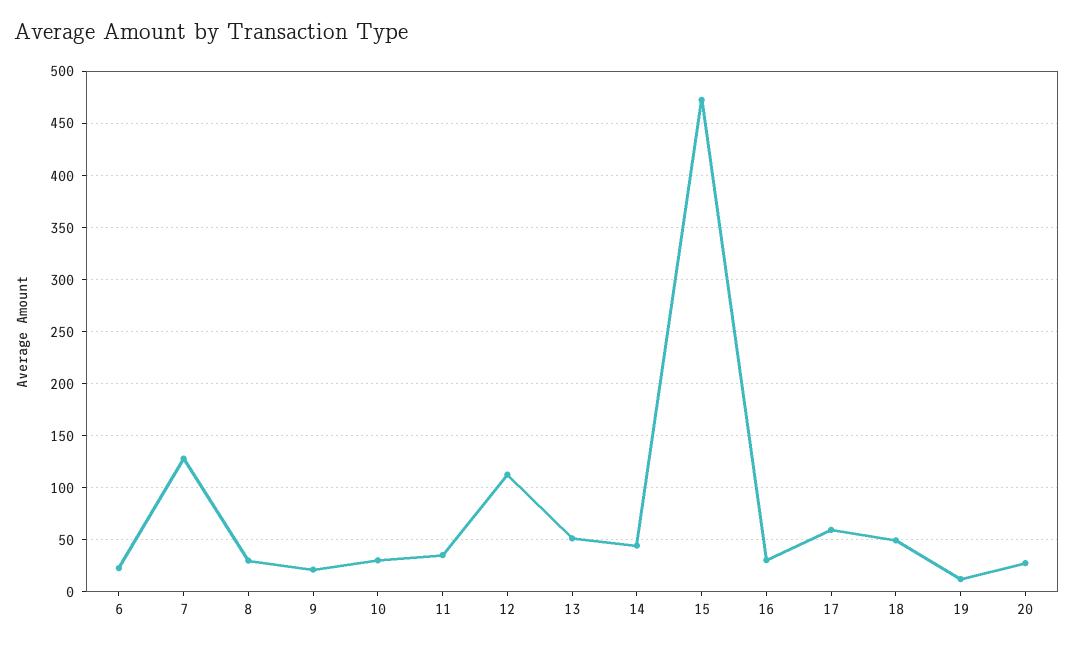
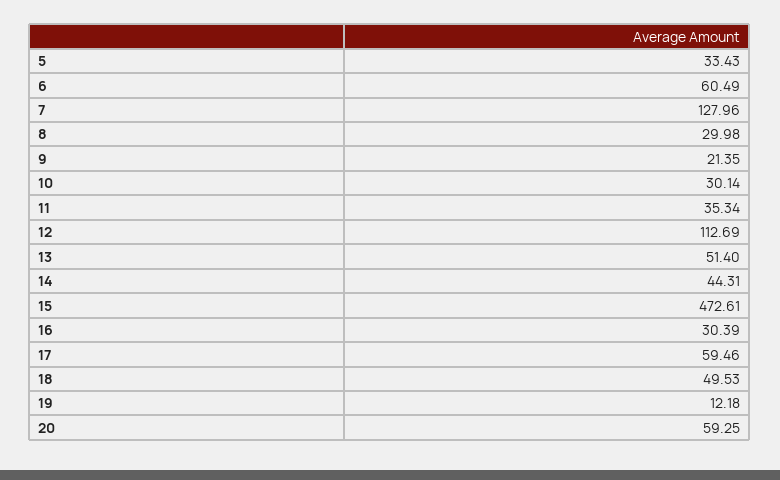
  {
-   "6": 20,
+   "6": 60.49,
    "7": 127.96,
    "8": 29.98,
    "9": 21.35,
    "10": 30.14,
    "11": 35.34,
    "12": 112.69,
    "13": 51.4,
    "14": 44.31,
    "15": 472.61,
    "16": 30.39,
    "17": 59.46,
    "18": 49.53,
    "19": 12.18,
-   "20": 30
+   "20": 59.25,
+   "5": 33.43
  }

